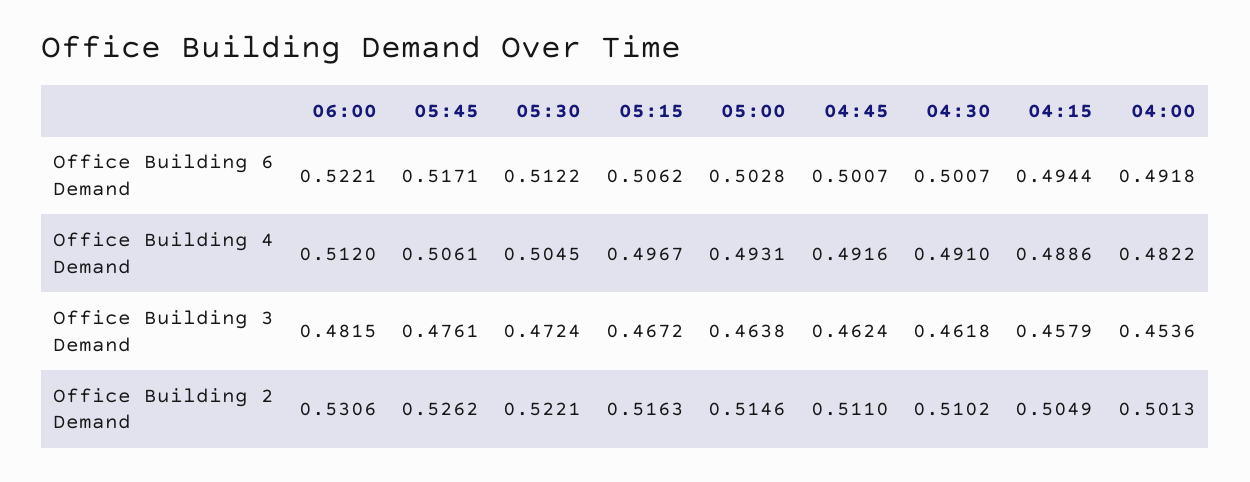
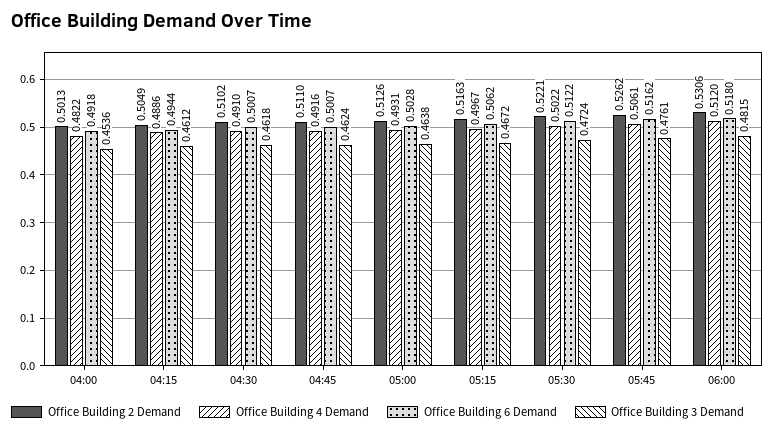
  {
    "Office Building 6 Demand": {
-     "06:00": 0.5221,
+     "06:00": 0.518,
-     "05:45": 0.5171,
+     "05:45": 0.5162,
      "05:30": 0.5122,
      "05:15": 0.5062,
      "05:00": 0.5028,
      "04:45": 0.5007,
      "04:30": 0.5007,
      "04:15": 0.4944,
      "04:00": 0.4918
    },
    "Office Building 4 Demand": {
      "06:00": 0.512,
      "05:45": 0.5061,
-     "05:30": 0.5045,
+     "05:30": 0.5022,
      "05:15": 0.4967,
      "05:00": 0.4931,
      "04:45": 0.4916,
      "04:30": 0.491,
      "04:15": 0.4886,
      "04:00": 0.4822
    },
    "Office Building 3 Demand": {
      "06:00": 0.4815,
      "05:45": 0.4761,
      "05:30": 0.4724,
      "05:15": 0.4672,
      "05:00": 0.4638,
      "04:45": 0.4624,
      "04:30": 0.4618,
-     "04:15": 0.4579,
+     "04:15": 0.4612,
      "04:00": 0.4536
    },
    "Office Building 2 Demand": {
      "06:00": 0.5306,
      "05:45": 0.5262,
      "05:30": 0.5221,
      "05:15": 0.5163,
-     "05:00": 0.5146,
+     "05:00": 0.5126,
      "04:45": 0.511,
      "04:30": 0.5102,
      "04:15": 0.5049,
      "04:00": 0.5013
    }
  }

